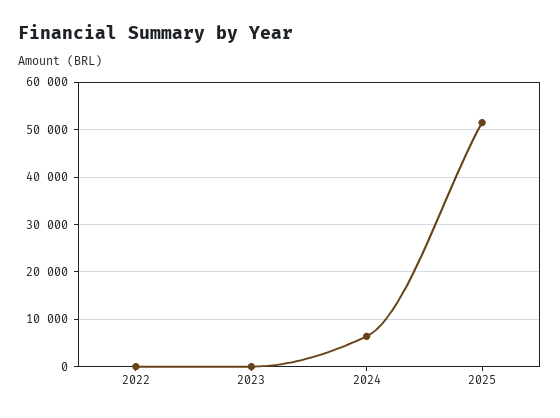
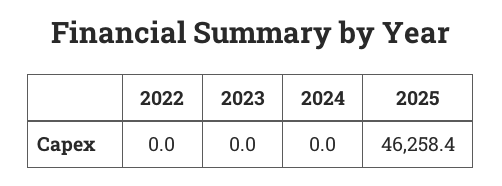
  {
    "2022": 0,
    "2023": 0,
-   "2024": 6000,
+   "2024": 0,
-   "2025": 52000
+   "2025": 46258.4
  }

